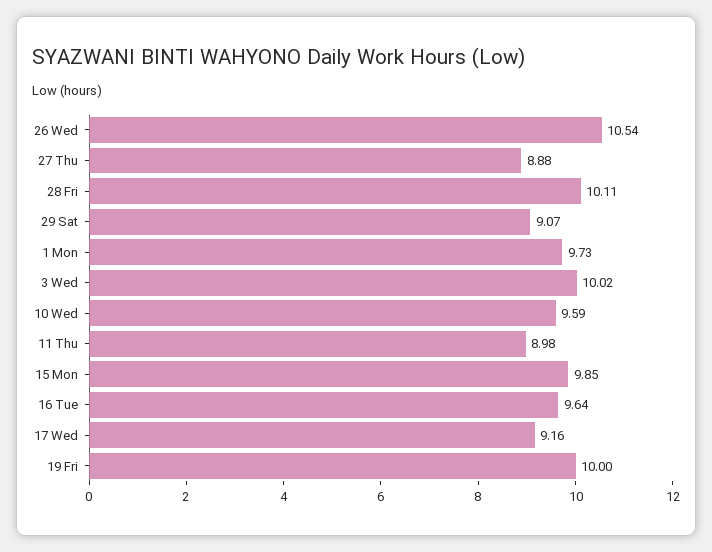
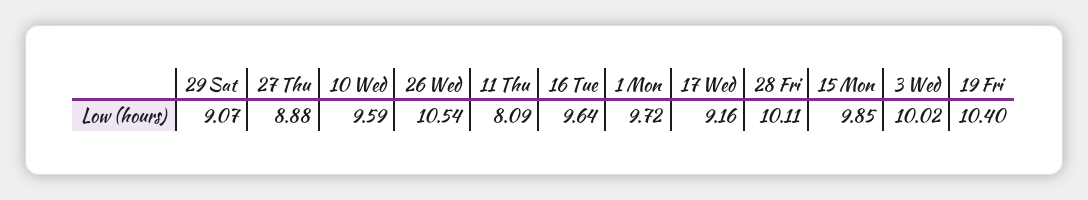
  {
    "26 Wed": 10.54,
    "27 Thu": 8.88,
    "28 Fri": 10.11,
    "29 Sat": 9.07,
-   "1 Mon": 9.73,
+   "1 Mon": 9.72,
    "3 Wed": 10.02,
    "10 Wed": 9.59,
-   "11 Thu": 8.98,
+   "11 Thu": 8.09,
    "15 Mon": 9.85,
    "16 Tue": 9.64,
    "17 Wed": 9.16,
-   "19 Fri": 10
+   "19 Fri": 10.4
  }

